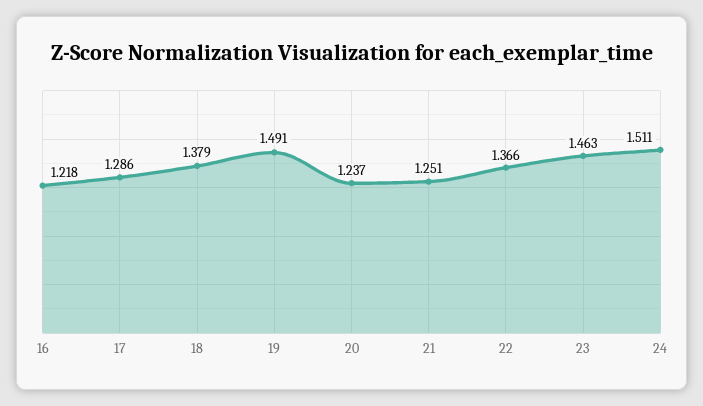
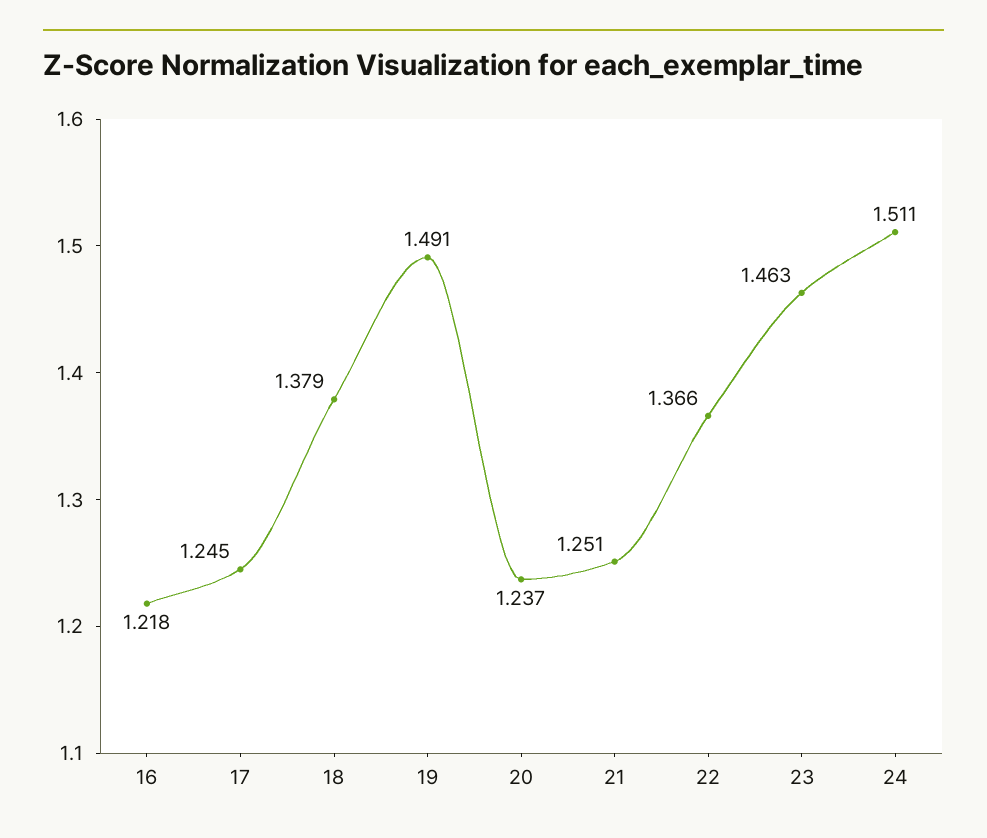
  {
    "16": 1.218,
-   "17": 1.286,
+   "17": 1.245,
    "18": 1.379,
    "19": 1.491,
    "20": 1.237,
    "21": 1.251,
    "22": 1.366,
    "23": 1.463,
    "24": 1.511
  }

